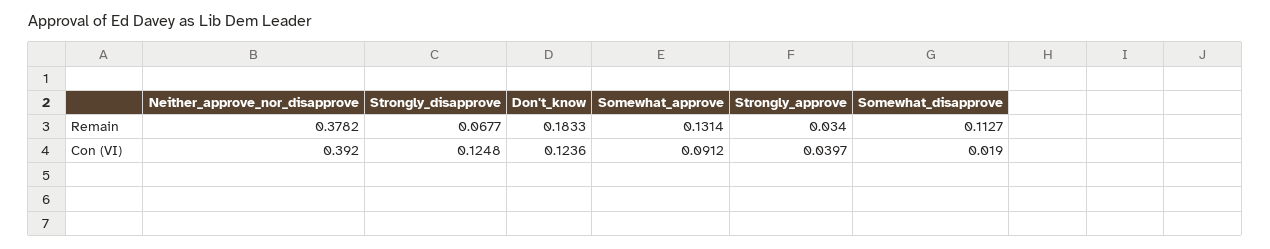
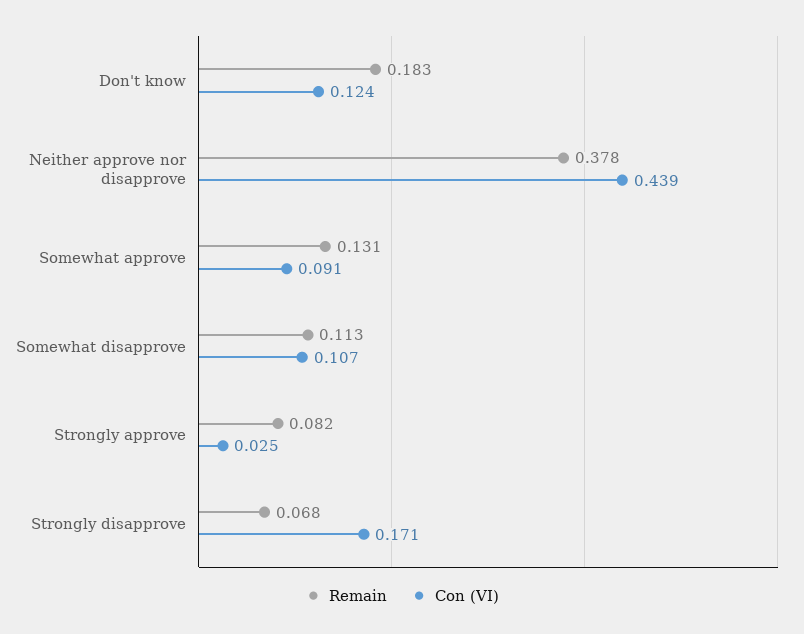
  {
    "Remain": {
      "Neither_approve_nor_disapprove": 0.3782,
      "Strongly_disapprove": 0.0677,
      "Don't_know": 0.1833,
      "Somewhat_approve": 0.1314,
-     "Strongly_approve": 0.034,
+     "Strongly_approve": 0.082,
      "Somewhat_disapprove": 0.1127
    },
    "Con (VI)": {
-     "Neither_approve_nor_disapprove": 0.392,
+     "Neither_approve_nor_disapprove": 0.439,
-     "Strongly_disapprove": 0.1248,
+     "Strongly_disapprove": 0.171,
      "Don't_know": 0.1236,
      "Somewhat_approve": 0.0912,
-     "Strongly_approve": 0.0397,
+     "Strongly_approve": 0.025,
-     "Somewhat_disapprove": 0.019
+     "Somewhat_disapprove": 0.107
    }
  }

